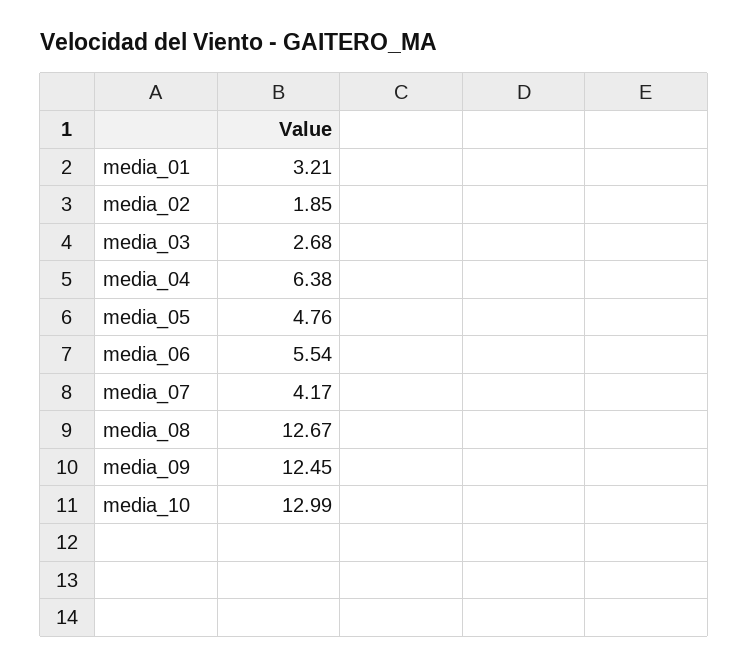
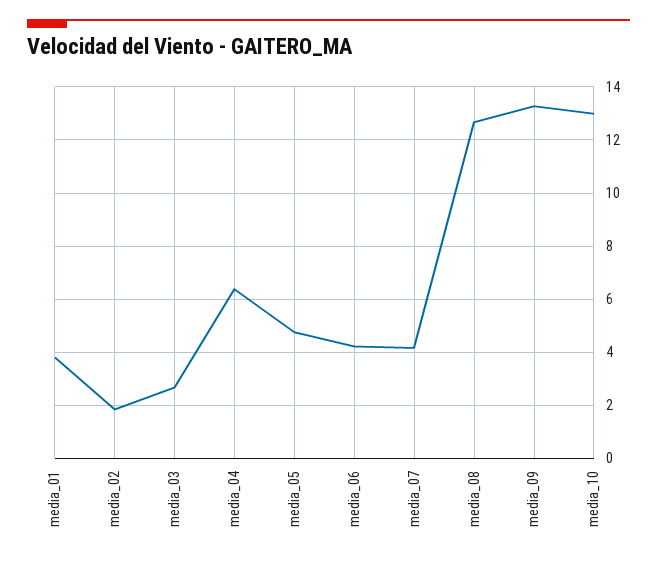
  {
-   "media_01": 3.21,
+   "media_01": 3.75,
    "media_02": 1.85,
    "media_03": 2.68,
    "media_04": 6.38,
    "media_05": 4.76,
-   "media_06": 5.54,
+   "media_06": 4.25,
    "media_07": 4.17,
    "media_08": 12.67,
-   "media_09": 12.45,
+   "media_09": 13.25,
    "media_10": 12.99
  }

